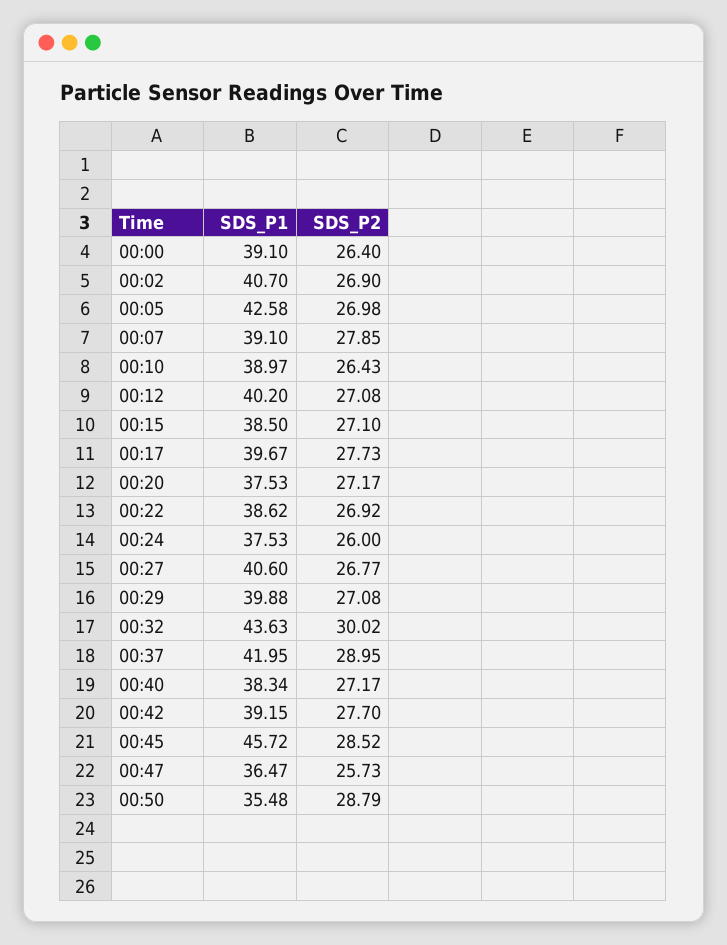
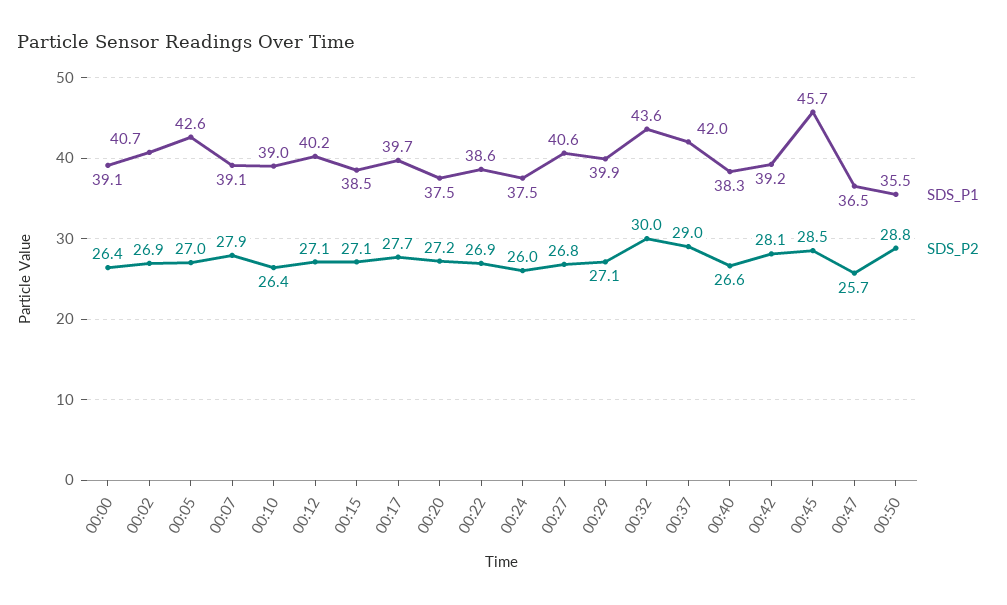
  {
    "SDS_P1": {
      "00:00": 39.1,
      "00:02": 40.7,
      "00:05": 42.58,
      "00:07": 39.1,
      "00:10": 38.97,
      "00:12": 40.2,
      "00:15": 38.5,
      "00:17": 39.67,
      "00:20": 37.53,
      "00:22": 38.62,
      "00:24": 37.53,
      "00:27": 40.6,
      "00:29": 39.88,
      "00:32": 43.63,
      "00:37": 41.95,
      "00:40": 38.34,
      "00:42": 39.15,
      "00:45": 45.72,
      "00:47": 36.47,
      "00:50": 35.48
    },
    "SDS_P2": {
      "00:00": 26.4,
      "00:02": 26.9,
      "00:05": 26.98,
      "00:07": 27.85,
      "00:10": 26.43,
      "00:12": 27.08,
      "00:15": 27.1,
      "00:17": 27.73,
      "00:20": 27.17,
      "00:22": 26.92,
      "00:24": 26,
      "00:27": 26.77,
      "00:29": 27.08,
      "00:32": 30.02,
      "00:37": 28.95,
-     "00:40": 27.17,
+     "00:40": 26.6,
-     "00:42": 27.7,
+     "00:42": 28.1,
      "00:45": 28.52,
      "00:47": 25.73,
      "00:50": 28.79
    }
  }

